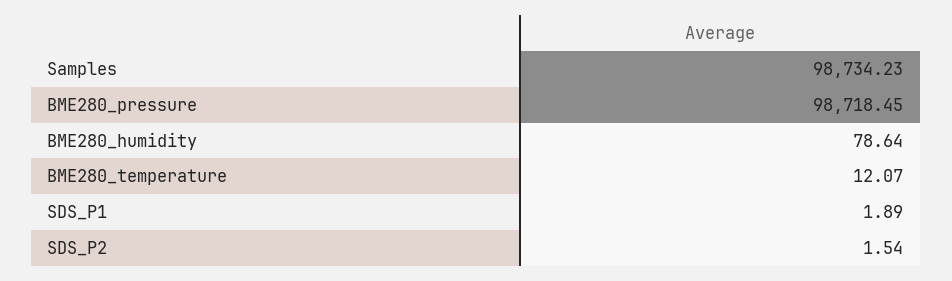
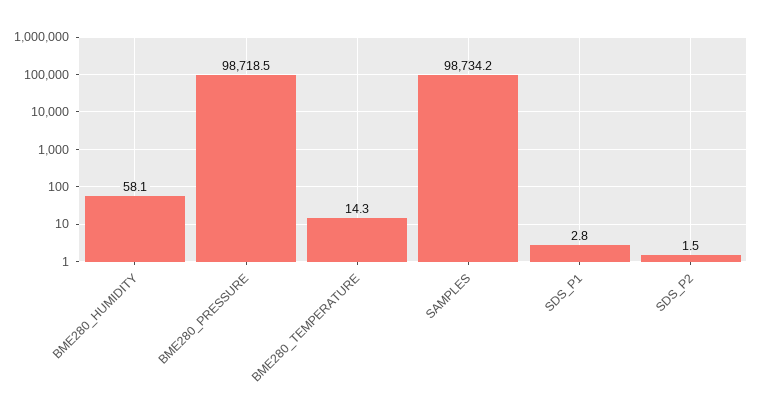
  {
    "Samples": 98734.23,
    "BME280_pressure": 98718.45,
-   "BME280_humidity": 78.64,
+   "BME280_humidity": 58.1,
-   "BME280_temperature": 12.07,
+   "BME280_temperature": 14.3,
-   "SDS_P1": 1.89,
+   "SDS_P1": 2.8,
    "SDS_P2": 1.54
  }

